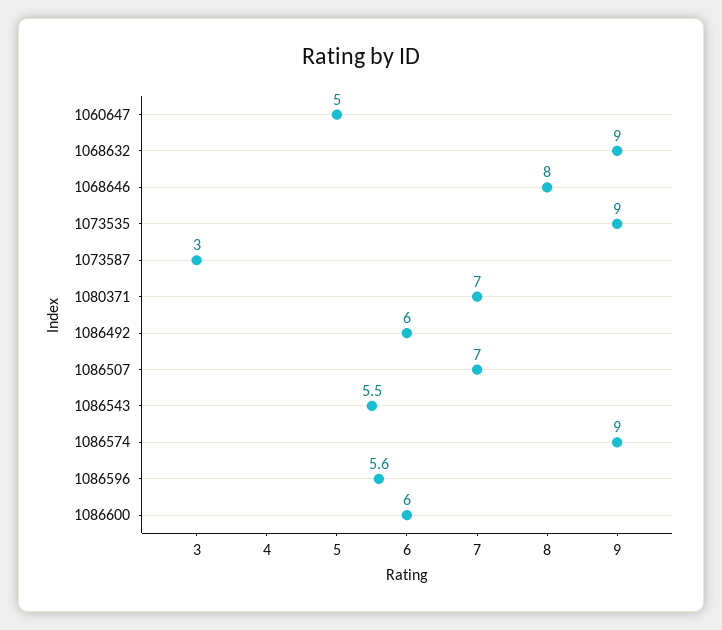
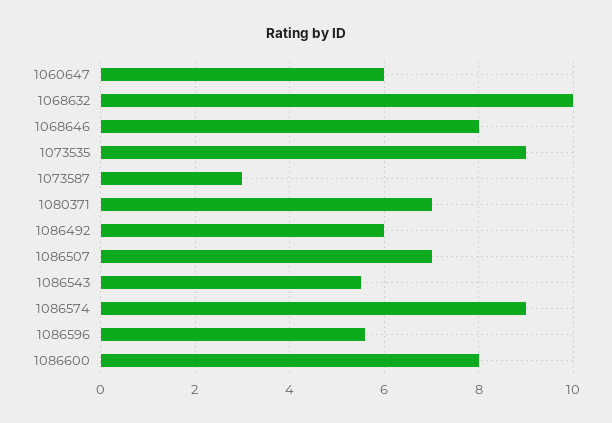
  {
-   "1060647": 5,
+   "1060647": 6,
-   "1068632": 9,
+   "1068632": 10,
    "1068646": 8,
    "1073535": 9,
    "1073587": 3,
    "1080371": 7,
    "1086492": 6,
    "1086507": 7,
    "1086543": 5.5,
    "1086574": 9,
    "1086596": 5.6,
-   "1086600": 6
+   "1086600": 8
  }

